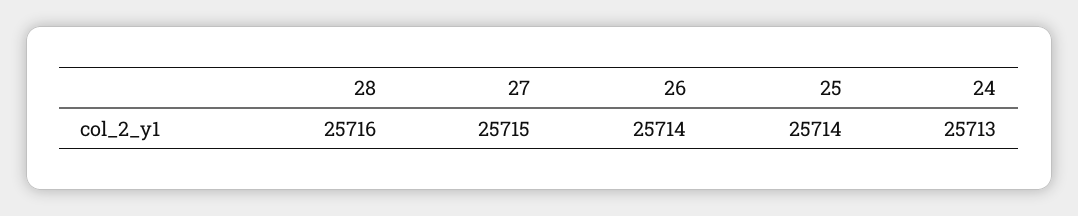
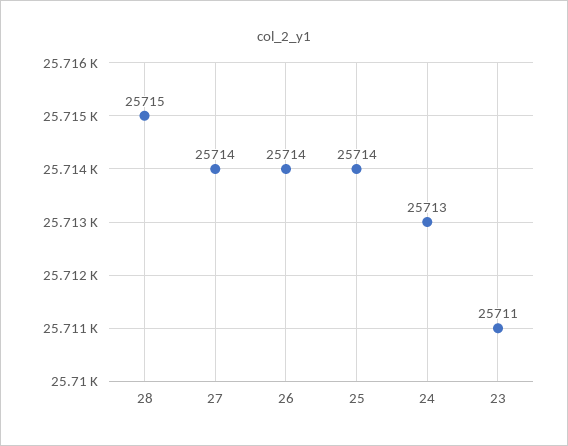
  {
-   "28": 25716,
+   "28": 25715,
-   "27": 25715,
+   "27": 25714,
    "26": 25714,
    "25": 25714,
-   "24": 25713
+   "24": 25713,
+   "23": 25711
  }

